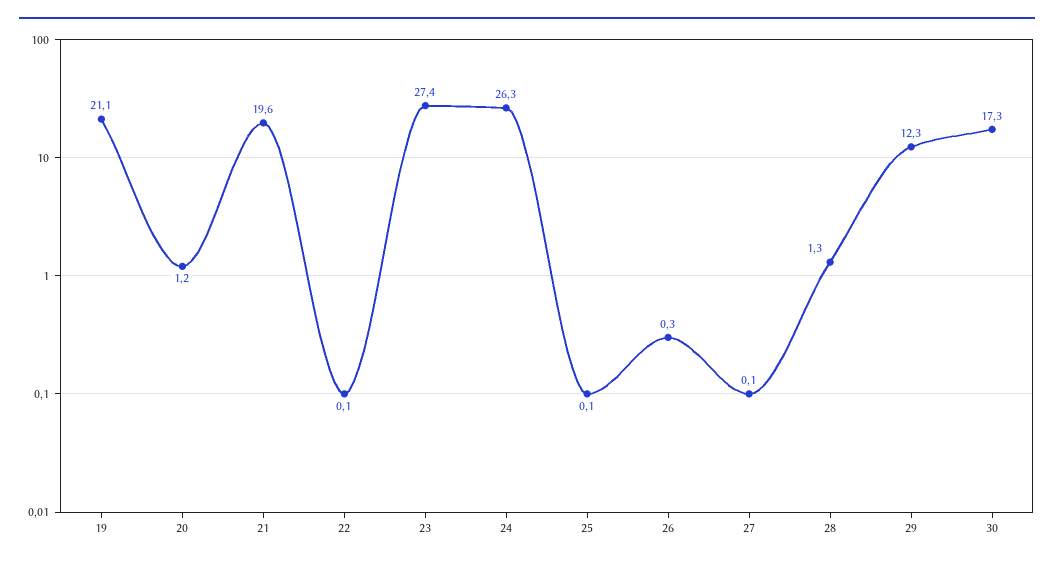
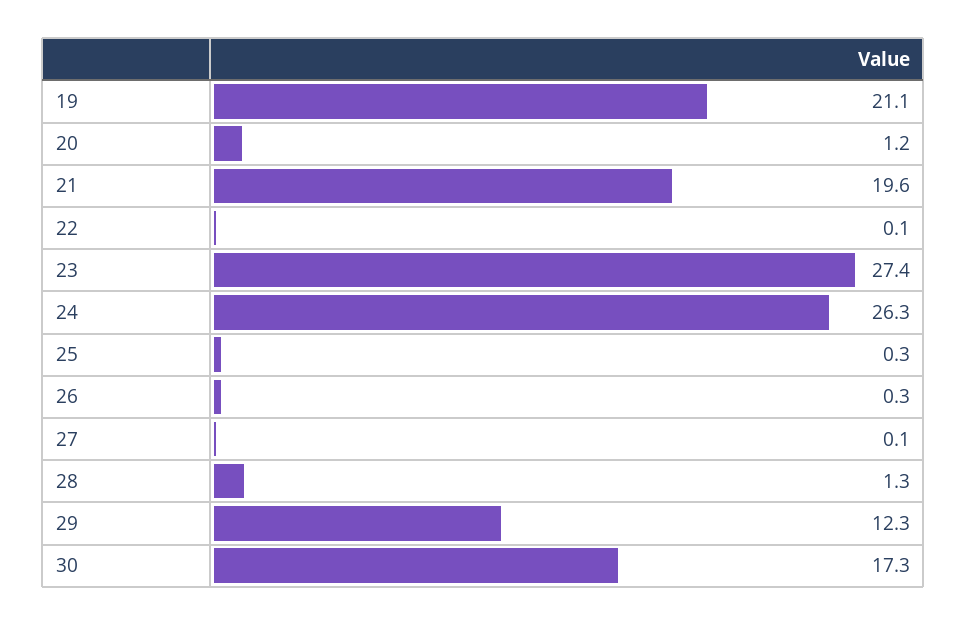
  {
    "19": 21.1,
    "20": 1.2,
    "21": 19.6,
    "22": 0.1,
    "23": 27.4,
    "24": 26.3,
-   "25": 0.1,
+   "25": 0.3,
    "26": 0.3,
    "27": 0.1,
    "28": 1.3,
    "29": 12.3,
    "30": 17.3
  }

